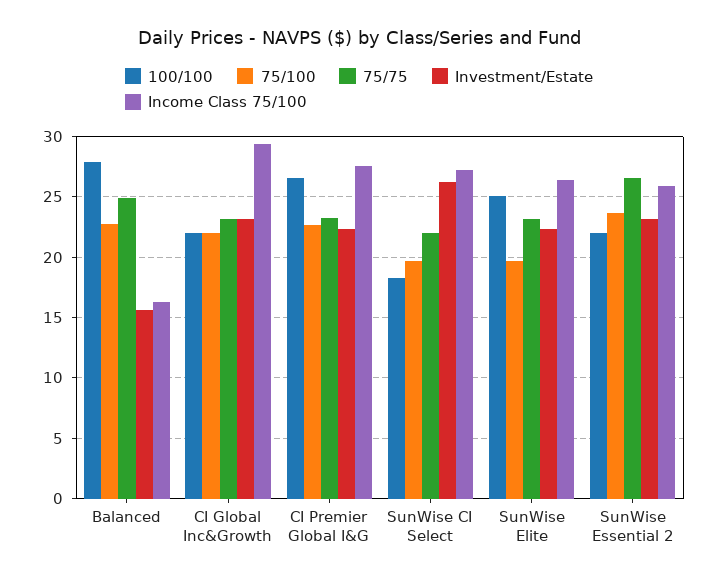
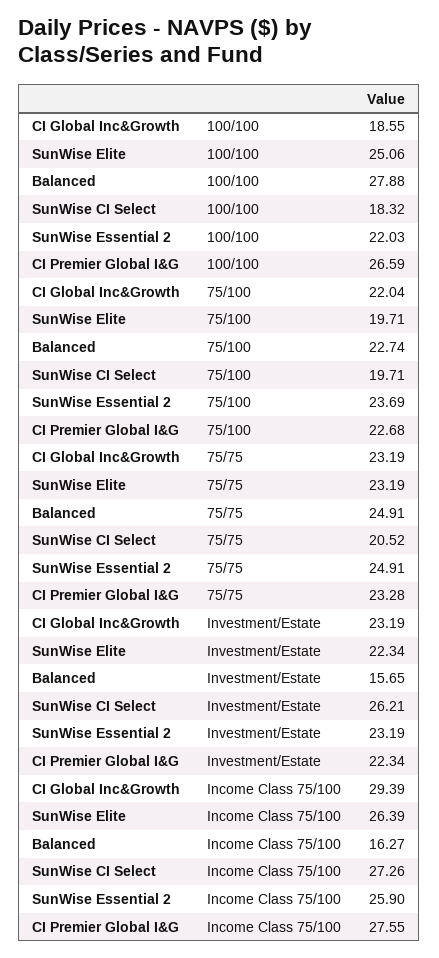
  {
    "100/100": {
      "Balanced": 27.88,
-     "CI Global Inc&Growth": 22,
+     "CI Global Inc&Growth": 18.55,
      "CI Premier Global I&G": 26.59,
      "SunWise CI Select": 18.32,
      "SunWise Elite": 25.06,
      "SunWise Essential 2": 22.03
    },
    "75/100": {
      "Balanced": 22.74,
      "CI Global Inc&Growth": 22.04,
      "CI Premier Global I&G": 22.68,
      "SunWise CI Select": 19.71,
      "SunWise Elite": 19.71,
      "SunWise Essential 2": 23.69
    },
    "75/75": {
      "Balanced": 24.91,
      "CI Global Inc&Growth": 23.19,
      "CI Premier Global I&G": 23.28,
-     "SunWise CI Select": 22,
+     "SunWise CI Select": 20.52,
      "SunWise Elite": 23.19,
-     "SunWise Essential 2": 26.5
+     "SunWise Essential 2": 24.91
    },
    "Investment/Estate": {
      "Balanced": 15.65,
      "CI Global Inc&Growth": 23.19,
      "CI Premier Global I&G": 22.34,
      "SunWise CI Select": 26.21,
      "SunWise Elite": 22.34,
      "SunWise Essential 2": 23.19
    },
    "Income Class 75/100": {
      "Balanced": 16.27,
      "CI Global Inc&Growth": 29.39,
      "CI Premier Global I&G": 27.55,
      "SunWise CI Select": 27.26,
      "SunWise Elite": 26.39,
      "SunWise Essential 2": 25.9
    }
  }

